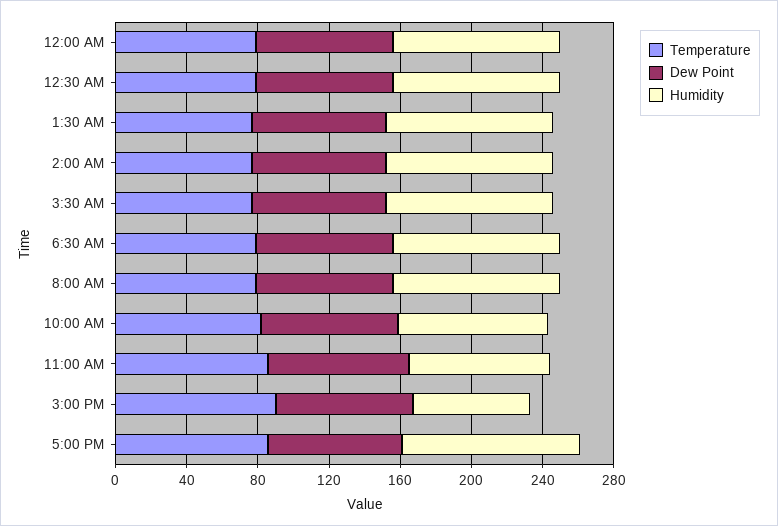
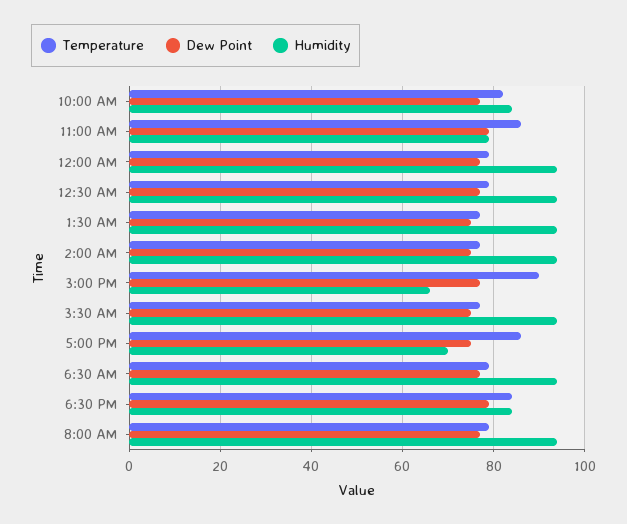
  {
    "Temperature": {
      "12:00 AM": 80,
      "12:30 AM": 80,
      "1:30 AM": 75,
      "2:00 AM": 75,
      "3:30 AM": 75,
      "6:30 AM": 80,
      "8:00 AM": 80,
      "10:00 AM": 80,
      "11:00 AM": 85,
      "3:00 PM": 90,
-     "5:00 PM": 85
+     "5:00 PM": 85,
+     "6:30 PM": 85
    },
    "Dew Point": {
      "12:00 AM": 75,
      "12:30 AM": 75,
      "1:30 AM": 75,
      "2:00 AM": 75,
      "3:30 AM": 75,
      "6:30 AM": 75,
      "8:00 AM": 75,
      "10:00 AM": 75,
      "11:00 AM": 80,
      "3:00 PM": 75,
-     "5:00 PM": 75
+     "5:00 PM": 75,
+     "6:30 PM": 80
    },
    "Humidity": {
      "12:00 AM": 95,
      "12:30 AM": 95,
      "1:30 AM": 95,
      "2:00 AM": 95,
      "3:30 AM": 95,
      "6:30 AM": 95,
      "8:00 AM": 95,
      "10:00 AM": 85,
      "11:00 AM": 80,
      "3:00 PM": 65,
-     "5:00 PM": 100
+     "5:00 PM": 70,
+     "6:30 PM": 85
    }
  }

